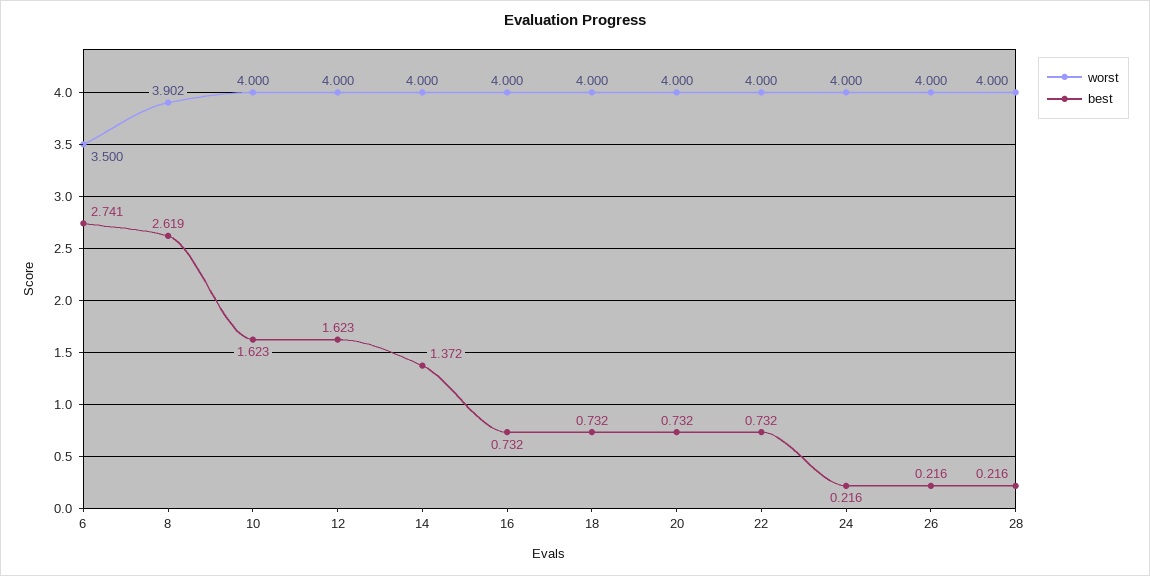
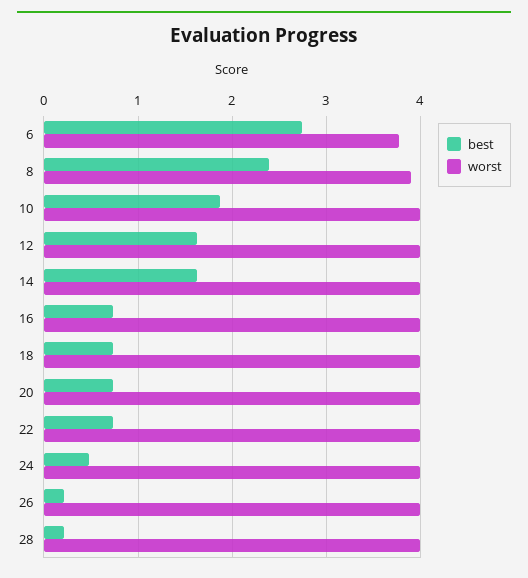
  {
    "worst": {
-     "6": 3.5,
+     "6": 3.8,
      "8": 3.902,
      "10": 4,
      "12": 4,
      "14": 4,
      "16": 4,
      "18": 4,
      "20": 4,
      "22": 4,
      "24": 4,
      "26": 4,
      "28": 4
    },
    "best": {
      "6": 2.741,
-     "8": 2.619,
+     "8": 2.4,
-     "10": 1.623,
+     "10": 1.9,
      "12": 1.623,
-     "14": 1.372,
+     "14": 1.6,
      "16": 0.732,
      "18": 0.732,
      "20": 0.732,
      "22": 0.732,
-     "24": 0.216,
+     "24": 0.5,
      "26": 0.216,
      "28": 0.216
    }
  }

